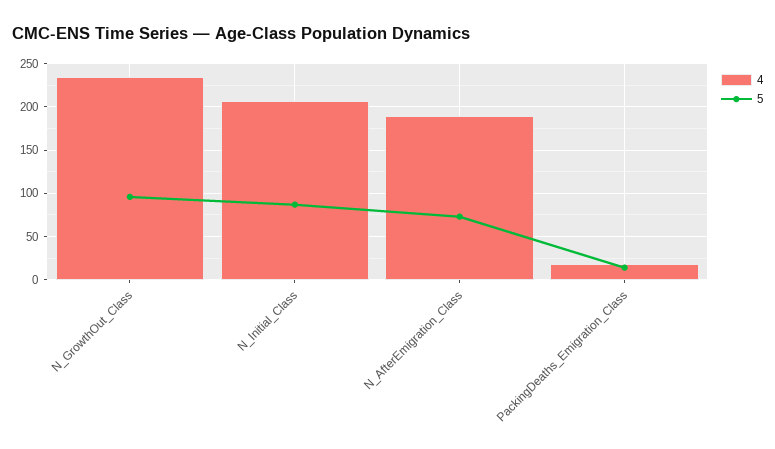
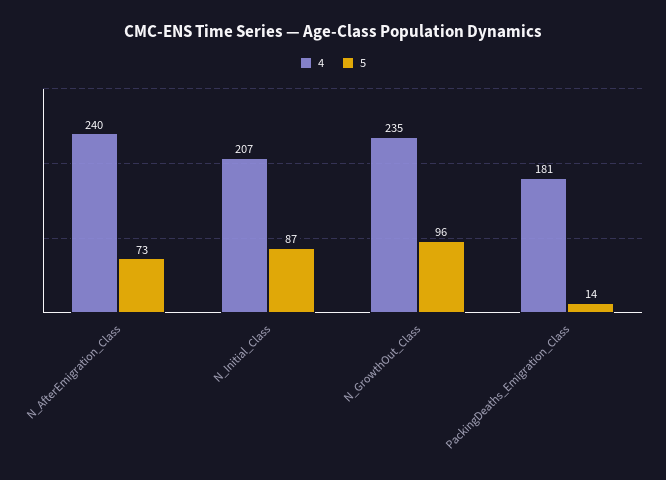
  {
    "4": {
      "N_GrowthOut_Class": 235,
      "N_Initial_Class": 207,
-     "N_AfterEmigration_Class": 190,
+     "N_AfterEmigration_Class": 240,
-     "PackingDeaths_Emigration_Class": 20
+     "PackingDeaths_Emigration_Class": 181
    },
    "5": {
      "N_GrowthOut_Class": 96,
      "N_Initial_Class": 87,
      "N_AfterEmigration_Class": 73,
      "PackingDeaths_Emigration_Class": 14
    }
  }

